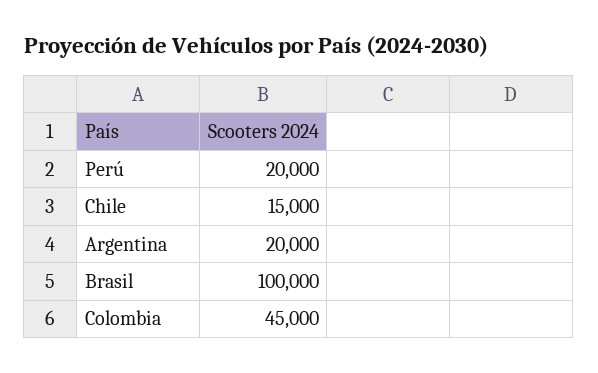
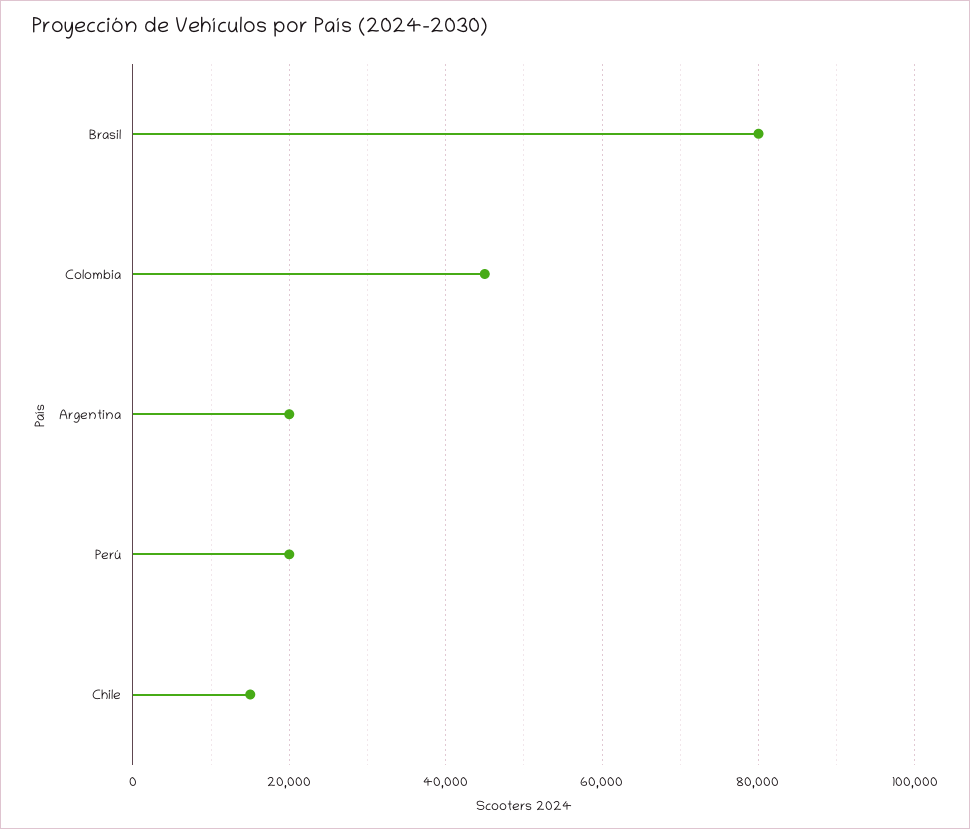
  {
    "Perú": 20000,
    "Chile": 15000,
    "Argentina": 20000,
-   "Brasil": 100000,
+   "Brasil": 80000,
    "Colombia": 45000
  }

